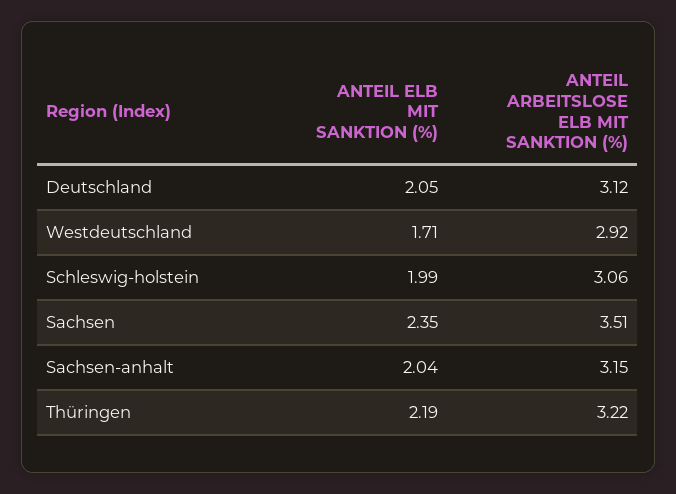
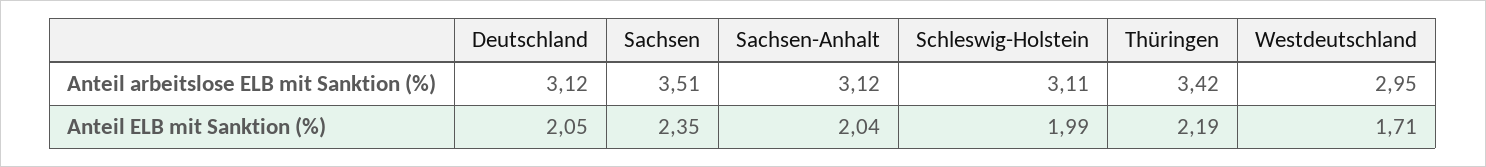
  {
    "ANTEIL ELB MIT SANKTION (%)": {
      "Deutschland": 2.05,
      "Westdeutschland": 1.71,
      "Schleswig-holstein": 1.99,
      "Sachsen": 2.35,
      "Sachsen-anhalt": 2.04,
      "Thüringen": 2.19
    },
    "ANTEIL ARBEITSLOSE ELB MIT SANKTION (%)": {
      "Deutschland": 3.12,
-     "Westdeutschland": 2.92,
+     "Westdeutschland": 2.95,
-     "Schleswig-holstein": 3.06,
+     "Schleswig-holstein": 3.11,
      "Sachsen": 3.51,
-     "Sachsen-anhalt": 3.15,
+     "Sachsen-anhalt": 3.12,
-     "Thüringen": 3.22
+     "Thüringen": 3.42
    }
  }

